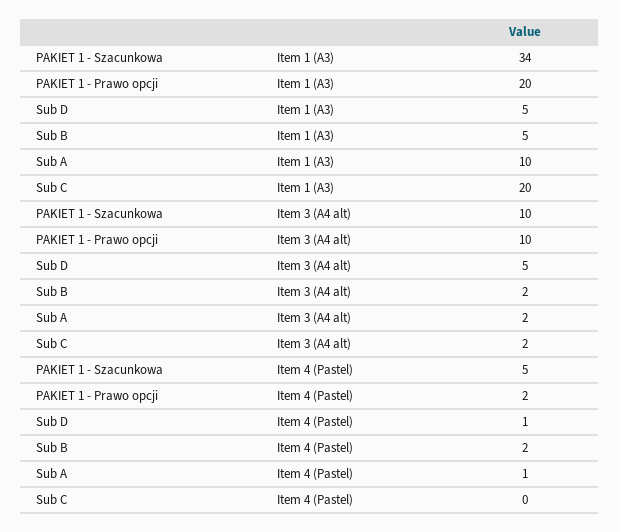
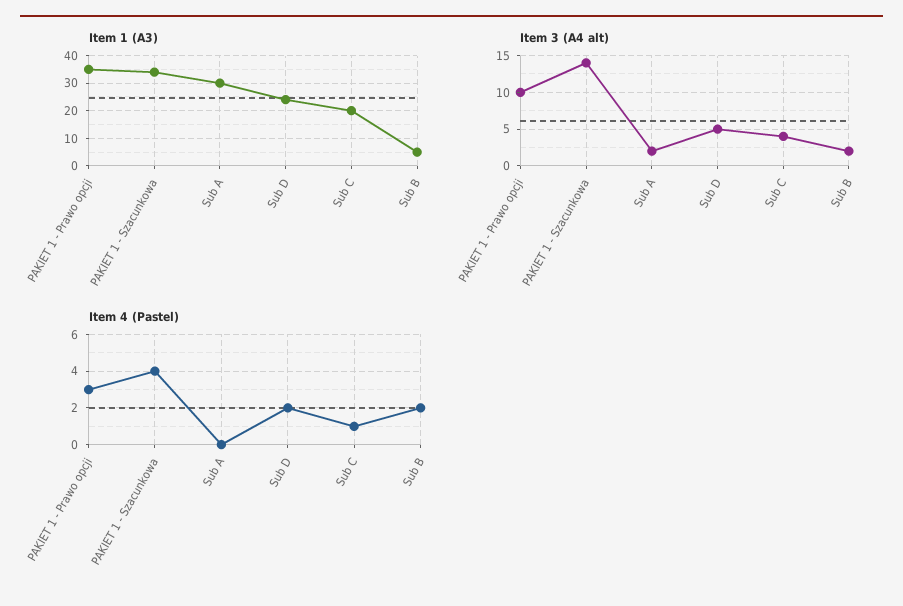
  {
    "Item 1 (A3)": {
      "PAKIET 1 - Szacunkowa": 34,
-     "PAKIET 1 - Prawo opcji": 20,
+     "PAKIET 1 - Prawo opcji": 35,
-     "Sub D": 5,
+     "Sub D": 25,
      "Sub B": 5,
-     "Sub A": 10,
+     "Sub A": 30,
      "Sub C": 20
    },
    "Item 3 (A4 alt)": {
-     "PAKIET 1 - Szacunkowa": 10,
+     "PAKIET 1 - Szacunkowa": 14,
      "PAKIET 1 - Prawo opcji": 10,
      "Sub D": 5,
      "Sub B": 2,
      "Sub A": 2,
-     "Sub C": 2
+     "Sub C": 4
    },
    "Item 4 (Pastel)": {
-     "PAKIET 1 - Szacunkowa": 5,
+     "PAKIET 1 - Szacunkowa": 4,
-     "PAKIET 1 - Prawo opcji": 2,
+     "PAKIET 1 - Prawo opcji": 3,
-     "Sub D": 1,
+     "Sub D": 2,
      "Sub B": 2,
-     "Sub A": 1,
+     "Sub A": 0,
-     "Sub C": 0
+     "Sub C": 1
    }
  }

